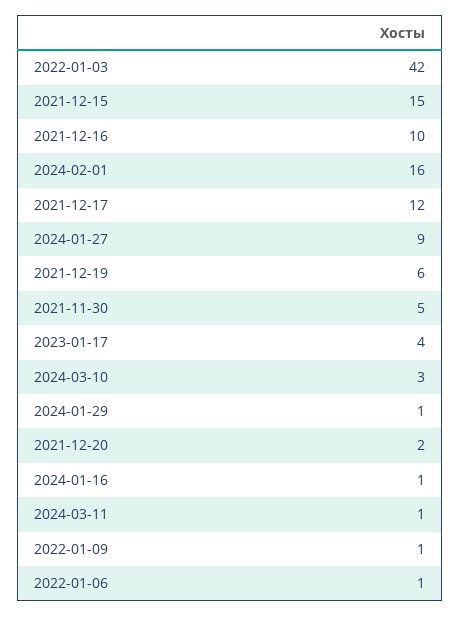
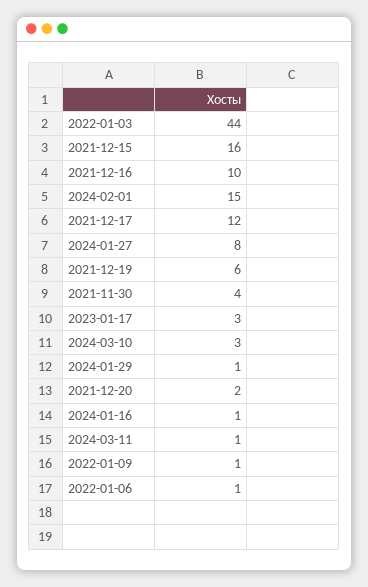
  {
-   "2022-01-03": 42,
+   "2022-01-03": 44,
-   "2021-12-15": 15,
+   "2021-12-15": 16,
    "2021-12-16": 10,
-   "2024-02-01": 16,
+   "2024-02-01": 15,
    "2021-12-17": 12,
-   "2024-01-27": 9,
+   "2024-01-27": 8,
    "2021-12-19": 6,
-   "2021-11-30": 5,
+   "2021-11-30": 4,
-   "2023-01-17": 4,
+   "2023-01-17": 3,
    "2024-03-10": 3,
    "2024-01-29": 1,
    "2021-12-20": 2,
    "2024-01-16": 1,
    "2024-03-11": 1,
    "2022-01-09": 1,
    "2022-01-06": 1
  }

